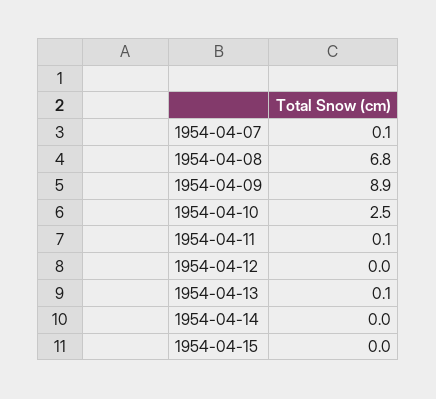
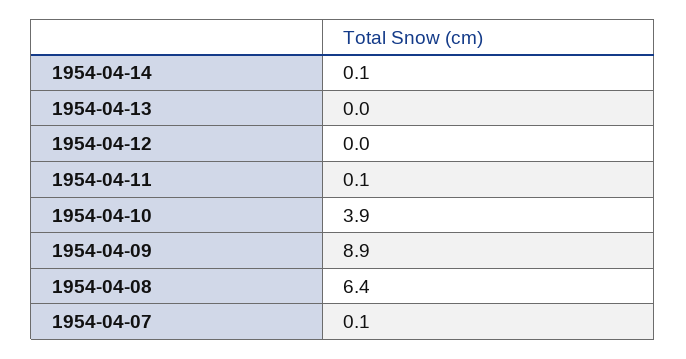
  {
    "1954-04-07": 0.1,
-   "1954-04-08": 6.8,
+   "1954-04-08": 6.4,
    "1954-04-09": 8.9,
-   "1954-04-10": 2.5,
+   "1954-04-10": 3.9,
    "1954-04-11": 0.1,
    "1954-04-12": 0,
-   "1954-04-13": 0.1,
+   "1954-04-13": 0,
-   "1954-04-14": 0,
+   "1954-04-14": 0.1
-   "1954-04-15": 0
  }

